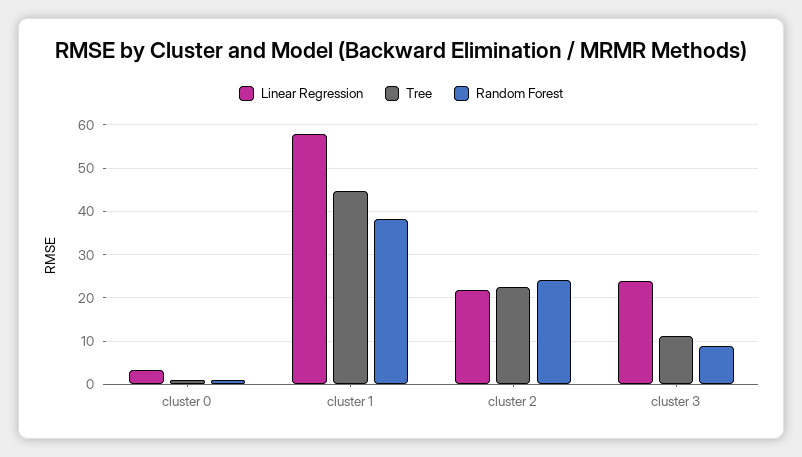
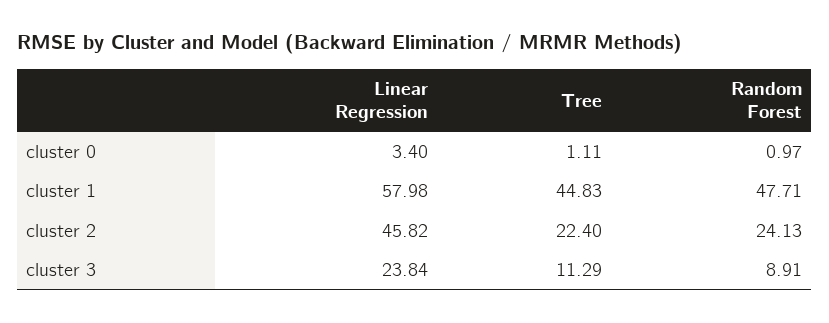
  {
    "Linear Regression": {
      "cluster 0": 3.4,
      "cluster 1": 57.98,
-     "cluster 2": 22,
+     "cluster 2": 45.82,
      "cluster 3": 23.84
    },
    "Tree": {
      "cluster 0": 1.11,
      "cluster 1": 44.83,
      "cluster 2": 22.4,
      "cluster 3": 11.29
    },
    "Random Forest": {
      "cluster 0": 0.97,
-     "cluster 1": 38,
+     "cluster 1": 47.71,
      "cluster 2": 24.13,
      "cluster 3": 8.91
    }
  }

